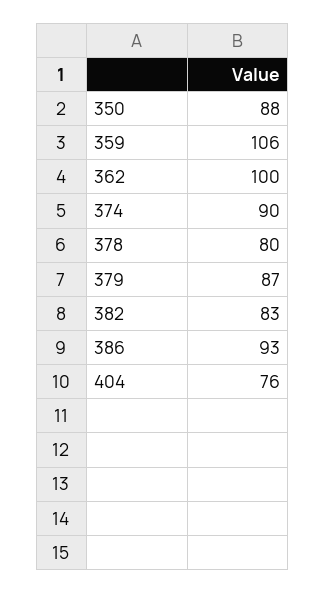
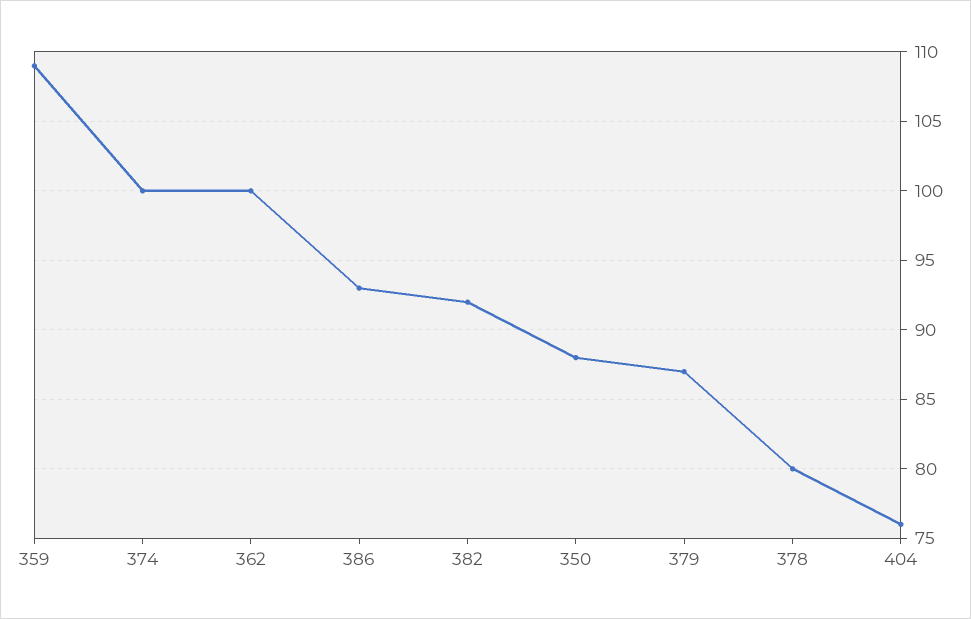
  {
    "350": 88,
-   "359": 106,
+   "359": 109,
    "362": 100,
-   "374": 90,
+   "374": 100,
    "378": 80,
    "379": 87,
-   "382": 83,
+   "382": 92,
    "386": 93,
    "404": 76
  }

